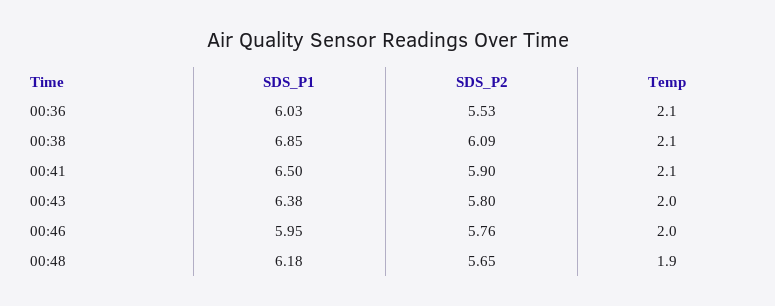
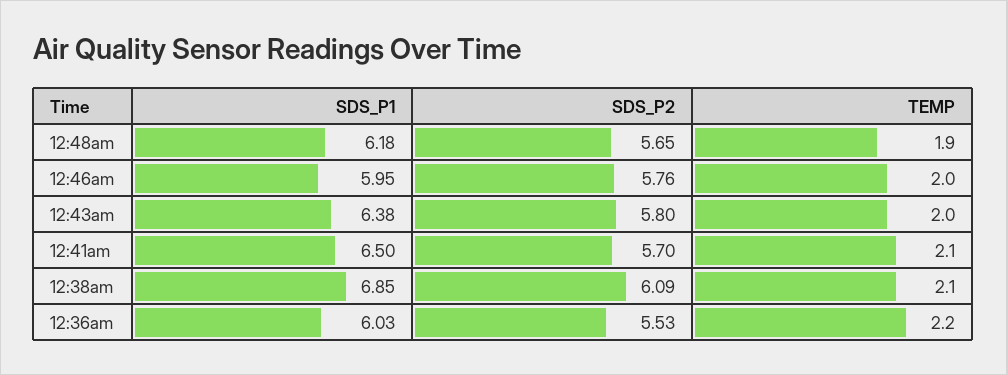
  {
    "SDS_P1": {
      "00:36": 6.03,
      "00:38": 6.85,
      "00:41": 6.5,
      "00:43": 6.38,
      "00:46": 5.95,
      "00:48": 6.18
    },
    "SDS_P2": {
      "00:36": 5.53,
      "00:38": 6.09,
-     "00:41": 5.9,
+     "00:41": 5.7,
      "00:43": 5.8,
      "00:46": 5.76,
      "00:48": 5.65
    },
    "Temp": {
-     "00:36": 2.1,
+     "00:36": 2.2,
      "00:38": 2.1,
      "00:41": 2.1,
      "00:43": 2,
      "00:46": 2,
      "00:48": 1.9
    }
  }

